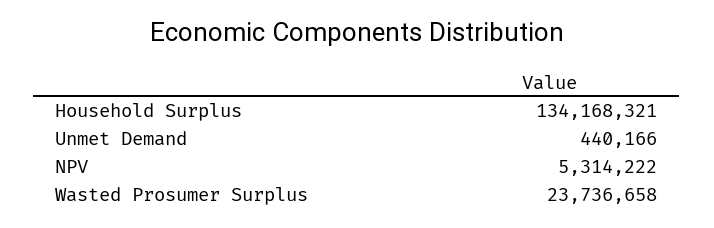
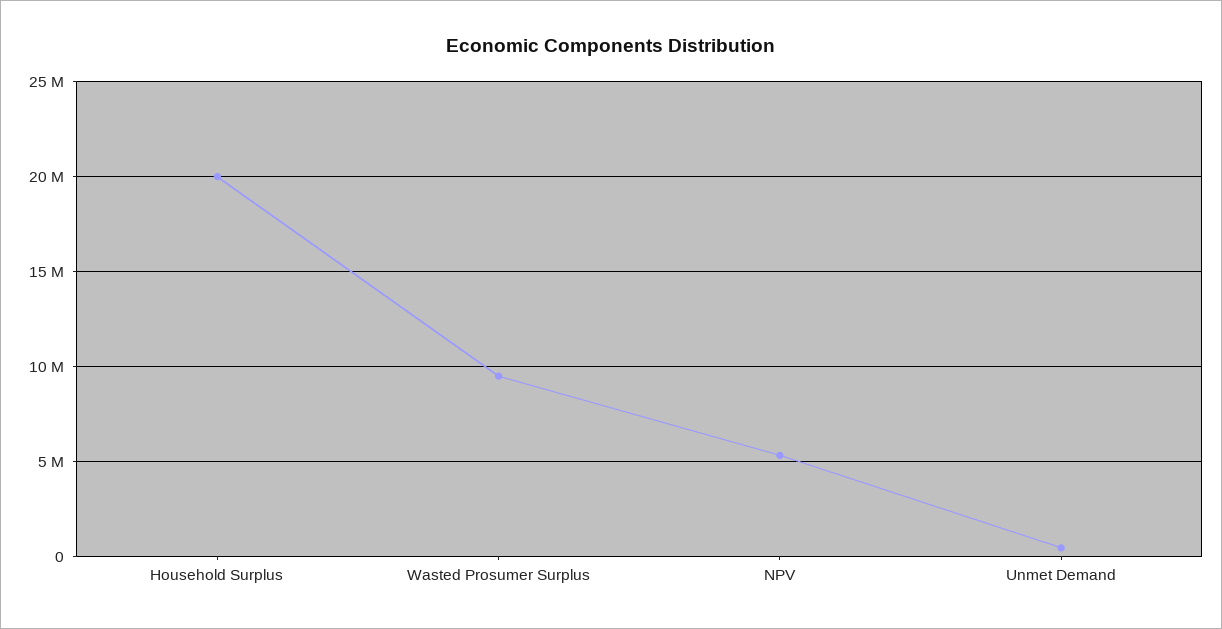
  {
-   "Household Surplus": 134168321,
+   "Household Surplus": 20000000,
    "Unmet Demand": 440166,
    "NPV": 5314222,
-   "Wasted Prosumer Surplus": 23736658
+   "Wasted Prosumer Surplus": 9500000
  }

